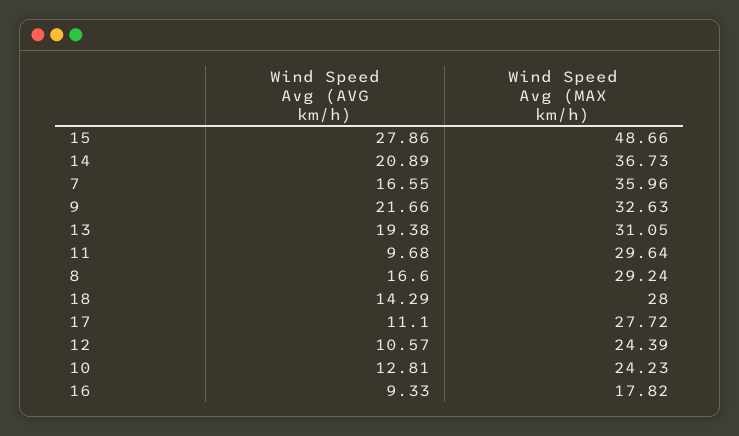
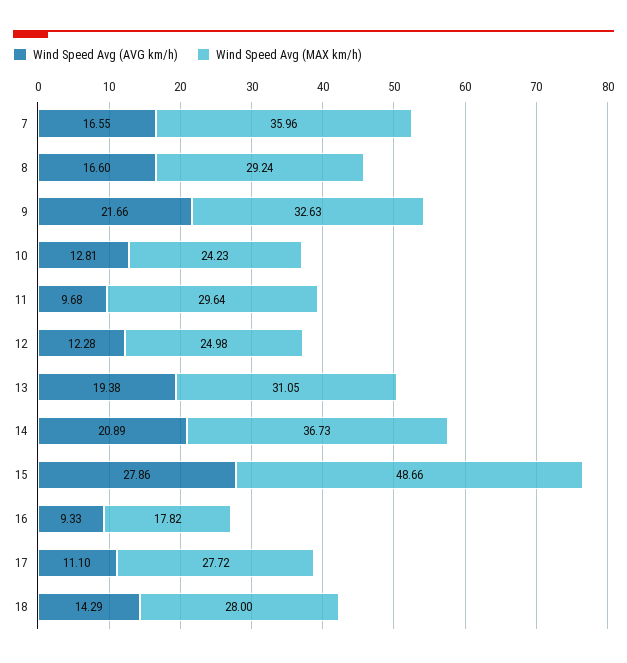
  {
    "Wind Speed Avg (AVG km/h)": {
      "15": 27.86,
      "14": 20.89,
      "7": 16.55,
      "9": 21.66,
      "13": 19.38,
      "11": 9.68,
      "8": 16.6,
      "18": 14.29,
      "17": 11.1,
-     "12": 10.57,
+     "12": 12.28,
      "10": 12.81,
      "16": 9.33
    },
    "Wind Speed Avg (MAX km/h)": {
      "15": 48.66,
      "14": 36.73,
      "7": 35.96,
      "9": 32.63,
      "13": 31.05,
      "11": 29.64,
      "8": 29.24,
      "18": 28,
      "17": 27.72,
-     "12": 24.39,
+     "12": 24.98,
      "10": 24.23,
      "16": 17.82
    }
  }

